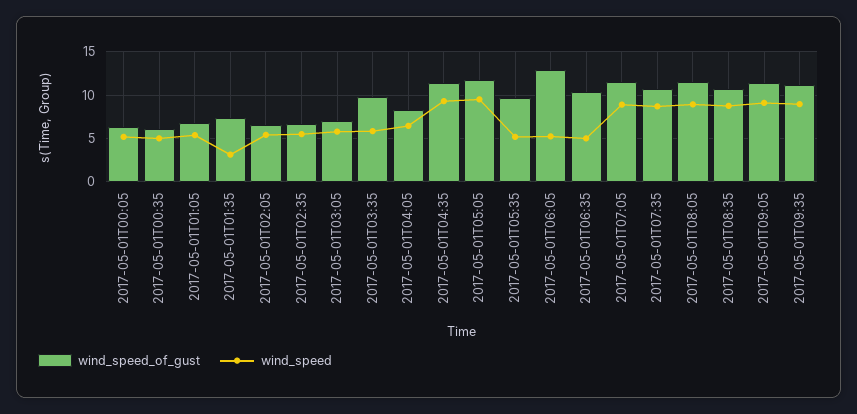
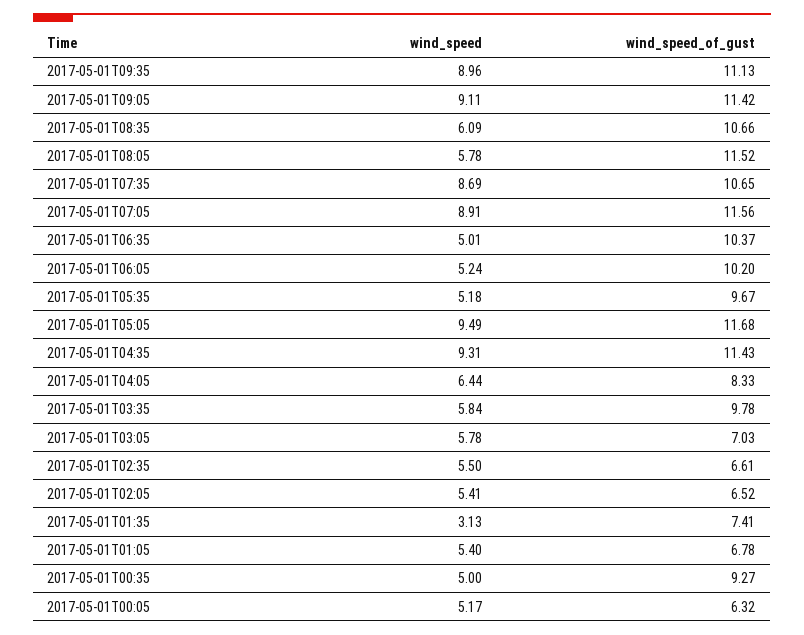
  {
    "wind_speed_of_gust": {
      "2017-05-01T00:05": 6.32,
-     "2017-05-01T00:35": 6,
+     "2017-05-01T00:35": 9.27,
      "2017-05-01T01:05": 6.78,
      "2017-05-01T01:35": 7.41,
      "2017-05-01T02:05": 6.52,
      "2017-05-01T02:35": 6.61,
      "2017-05-01T03:05": 7.03,
      "2017-05-01T03:35": 9.78,
      "2017-05-01T04:05": 8.33,
      "2017-05-01T04:35": 11.43,
      "2017-05-01T05:05": 11.68,
      "2017-05-01T05:35": 9.67,
-     "2017-05-01T06:05": 13,
+     "2017-05-01T06:05": 10.2,
      "2017-05-01T06:35": 10.37,
      "2017-05-01T07:05": 11.56,
      "2017-05-01T07:35": 10.65,
      "2017-05-01T08:05": 11.52,
      "2017-05-01T08:35": 10.66,
      "2017-05-01T09:05": 11.42,
      "2017-05-01T09:35": 11.13
    },
    "wind_speed": {
      "2017-05-01T00:05": 5.17,
      "2017-05-01T00:35": 5,
      "2017-05-01T01:05": 5.4,
      "2017-05-01T01:35": 3.13,
      "2017-05-01T02:05": 5.41,
      "2017-05-01T02:35": 5.5,
      "2017-05-01T03:05": 5.78,
      "2017-05-01T03:35": 5.84,
      "2017-05-01T04:05": 6.44,
      "2017-05-01T04:35": 9.31,
      "2017-05-01T05:05": 9.49,
      "2017-05-01T05:35": 5.18,
      "2017-05-01T06:05": 5.24,
      "2017-05-01T06:35": 5.01,
      "2017-05-01T07:05": 8.91,
      "2017-05-01T07:35": 8.69,
-     "2017-05-01T08:05": 9,
+     "2017-05-01T08:05": 5.78,
-     "2017-05-01T08:35": 9,
+     "2017-05-01T08:35": 6.09,
      "2017-05-01T09:05": 9.11,
      "2017-05-01T09:35": 8.96
    }
  }

